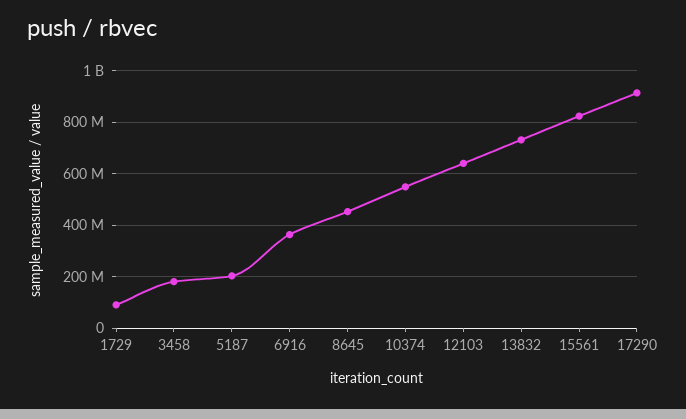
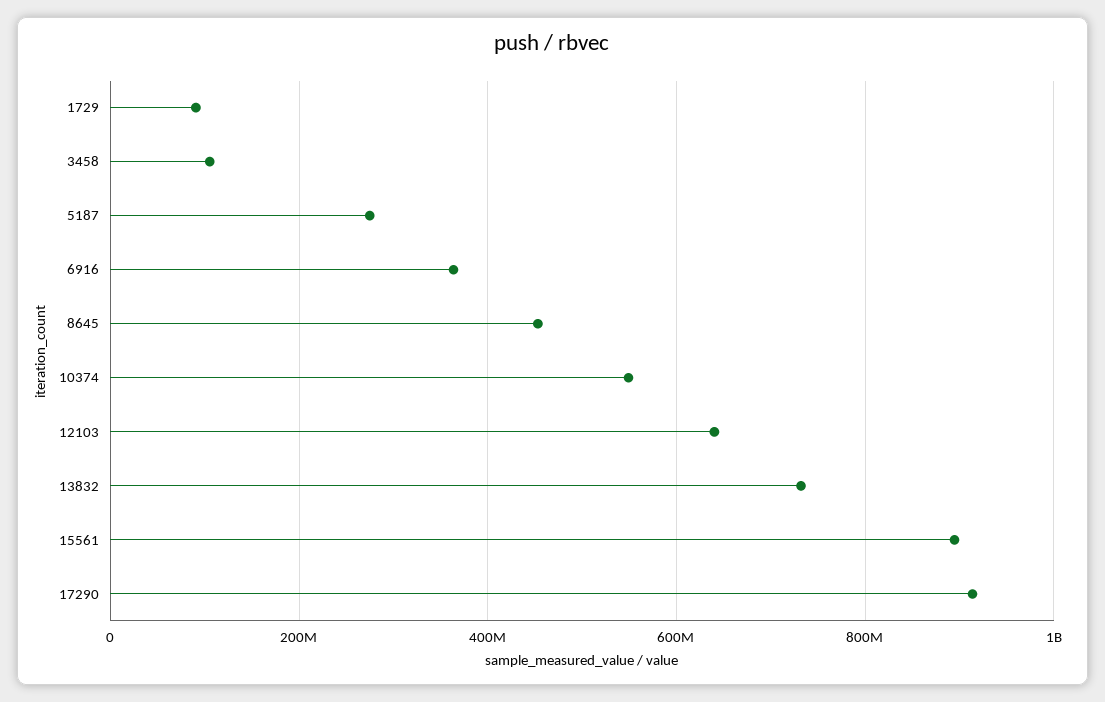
  {
    "1729": 100000000,
-   "3458": 175000000,
+   "3458": 100000000,
-   "5187": 200000000,
+   "5187": 280000000,
    "6916": 360000000,
    "8645": 460000000,
    "10374": 540000000,
    "12103": 640000000,
    "13832": 740000000,
-   "15561": 825000000,
+   "15561": 900000000,
    "17290": 920000000
  }

